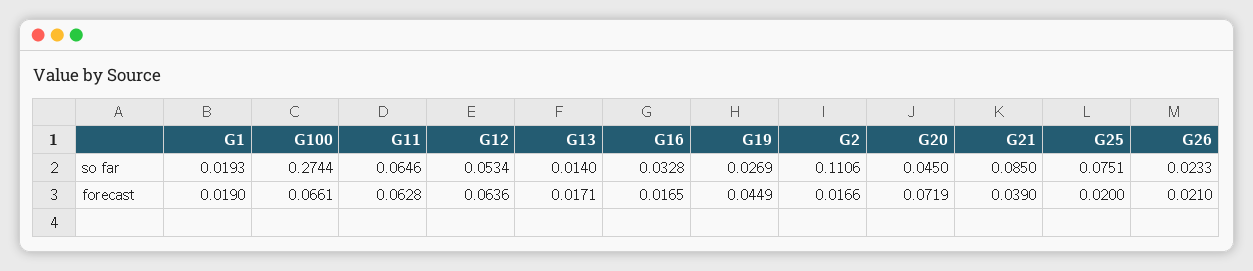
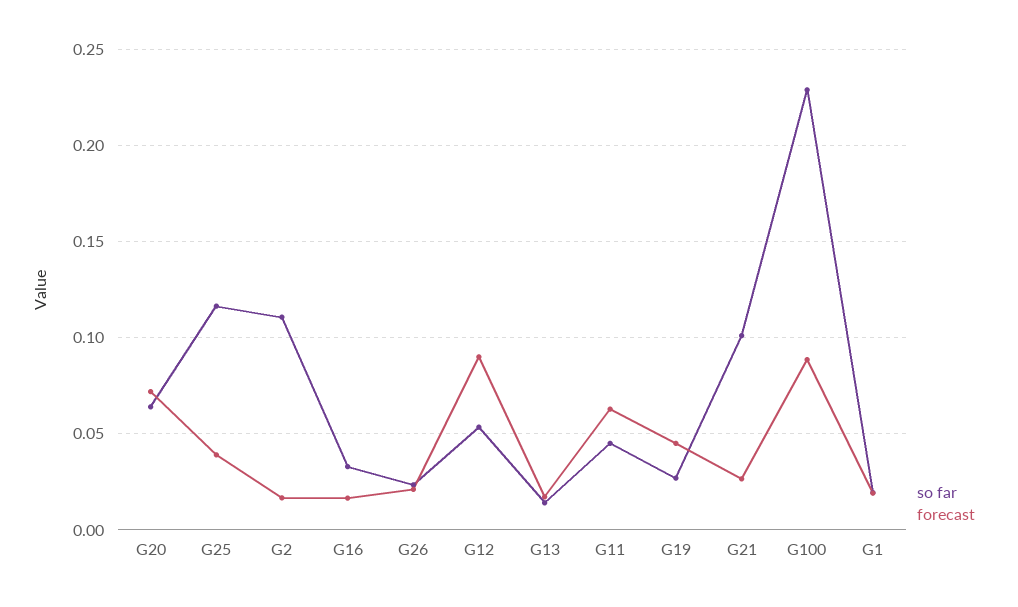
  {
    "so far": {
      "G1": 0.0193,
-     "G100": 0.2744,
+     "G100": 0.23,
-     "G11": 0.0646,
+     "G11": 0.045,
      "G12": 0.0534,
      "G13": 0.014,
      "G16": 0.0328,
      "G19": 0.0269,
      "G2": 0.1106,
-     "G20": 0.045,
+     "G20": 0.065,
-     "G21": 0.085,
+     "G21": 0.1,
-     "G25": 0.0751,
+     "G25": 0.115,
      "G26": 0.0233
    },
    "forecast": {
      "G1": 0.019,
-     "G100": 0.0661,
+     "G100": 0.09,
      "G11": 0.0628,
-     "G12": 0.0636,
+     "G12": 0.09,
      "G13": 0.0171,
      "G16": 0.0165,
      "G19": 0.0449,
      "G2": 0.0166,
      "G20": 0.0719,
-     "G21": 0.039,
+     "G21": 0.025,
-     "G25": 0.02,
+     "G25": 0.04,
      "G26": 0.021
    }
  }

